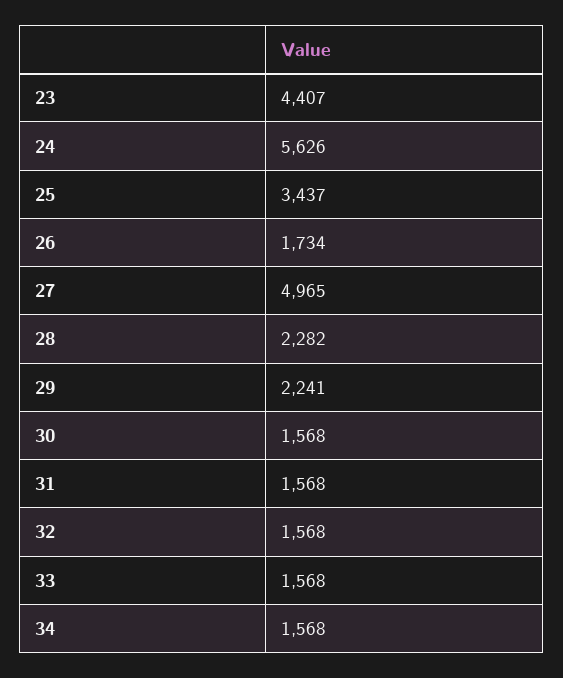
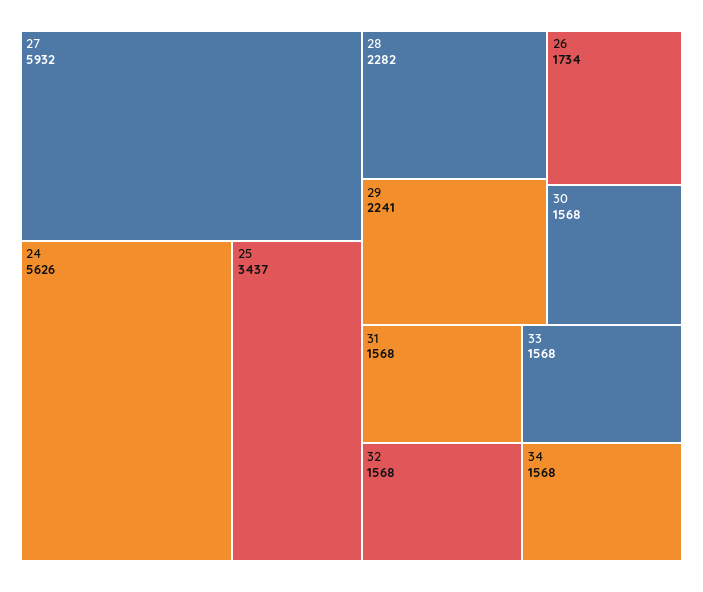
  {
-   "23": 4407,
    "24": 5626,
    "25": 3437,
    "26": 1734,
-   "27": 4965,
+   "27": 5932,
    "28": 2282,
    "29": 2241,
    "30": 1568,
    "31": 1568,
    "32": 1568,
    "33": 1568,
    "34": 1568
  }

